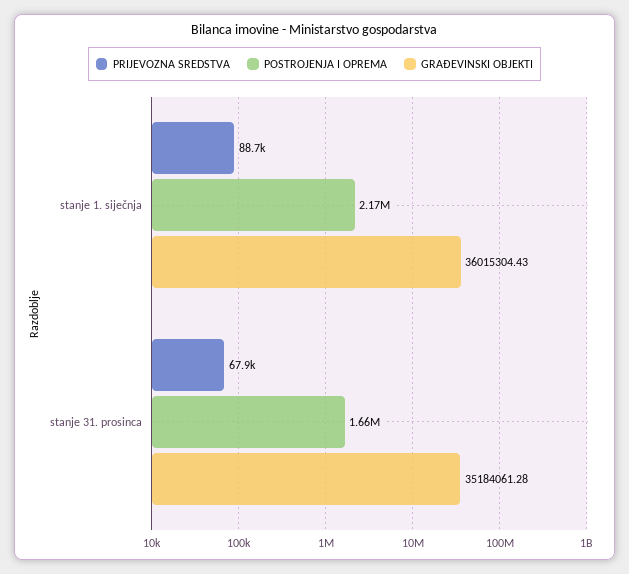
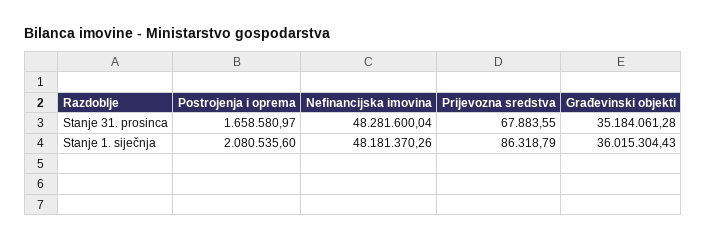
  {
    "PRIJEVOZNA SREDSTVA": {
-     "stanje 1. siječnja": 88700,
+     "stanje 1. siječnja": 86318.79,
      "stanje 31. prosinca": 67883.55
    },
    "POSTROJENJA I OPREMA": {
-     "stanje 1. siječnja": 2170000,
+     "stanje 1. siječnja": 2080535.6,
      "stanje 31. prosinca": 1658580.97
    },
    "GRAĐEVINSKI OBJEKTI": {
      "stanje 1. siječnja": 36015304.43,
      "stanje 31. prosinca": 35184061.28
-   }
+   },
+   "Nefinancijska imovina": {
+     "stanje 31. prosinca": 48281600.04,
+     "stanje 1. siječnja": 48181370.26
+   }
  }

